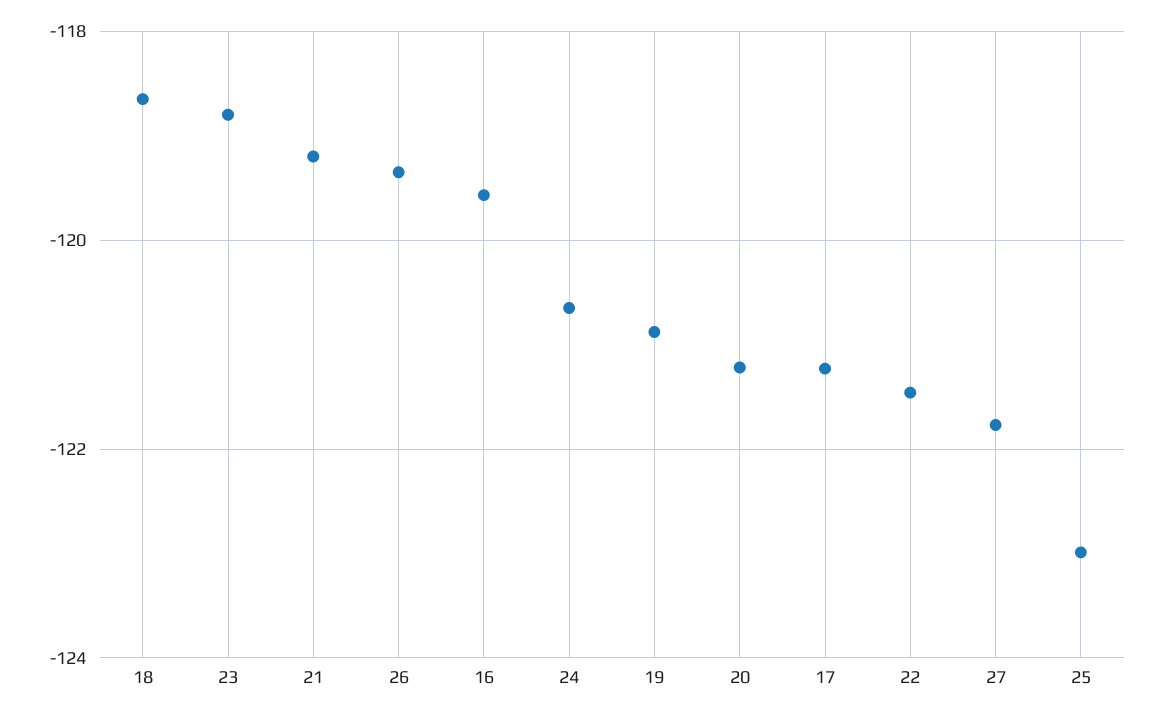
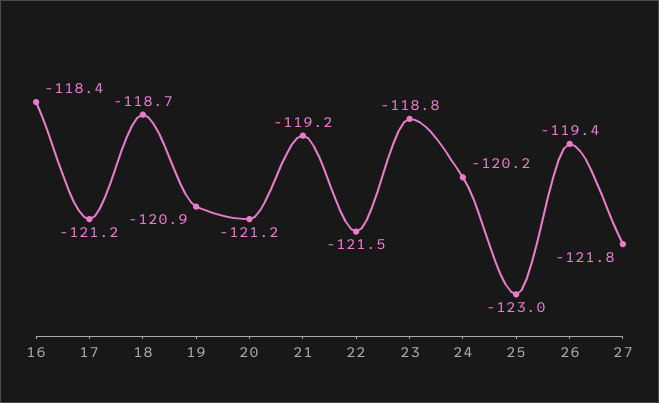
  {
    "18": -118.7,
    "23": -118.8,
    "21": -119.2,
    "26": -119.4,
-   "16": -119.6,
+   "16": -118.4,
-   "24": -120.6,
+   "24": -120.2,
    "19": -120.9,
    "20": -121.2,
    "17": -121.2,
    "22": -121.5,
    "27": -121.8,
    "25": -123
  }

